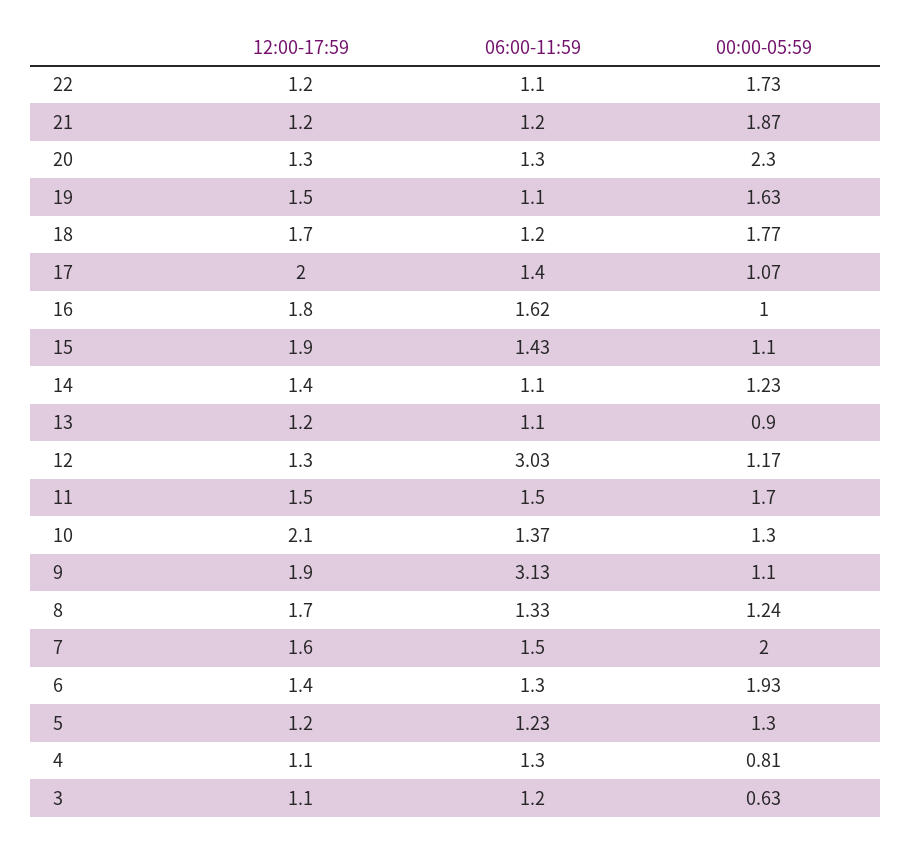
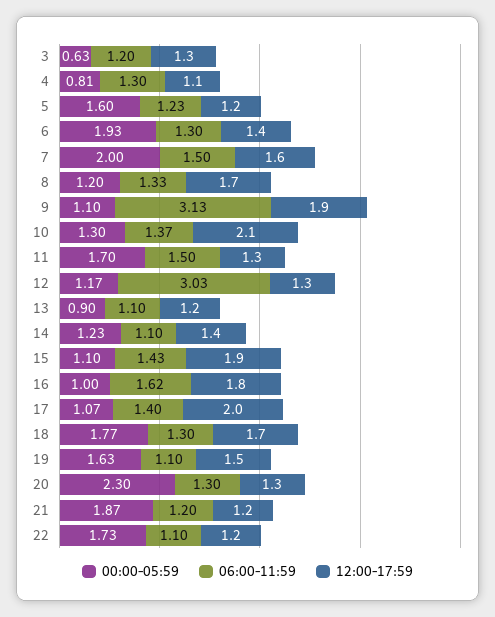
  {
    "12:00-17:59": {
      "22": 1.2,
      "21": 1.2,
      "20": 1.3,
      "19": 1.5,
      "18": 1.7,
      "17": 2,
      "16": 1.8,
      "15": 1.9,
      "14": 1.4,
      "13": 1.2,
      "12": 1.3,
-     "11": 1.5,
+     "11": 1.3,
      "10": 2.1,
      "9": 1.9,
      "8": 1.7,
      "7": 1.6,
      "6": 1.4,
      "5": 1.2,
      "4": 1.1,
-     "3": 1.1
+     "3": 1.3
    },
    "06:00-11:59": {
      "22": 1.1,
      "21": 1.2,
      "20": 1.3,
      "19": 1.1,
-     "18": 1.2,
+     "18": 1.3,
      "17": 1.4,
      "16": 1.62,
      "15": 1.43,
      "14": 1.1,
      "13": 1.1,
      "12": 3.03,
      "11": 1.5,
      "10": 1.37,
      "9": 3.13,
      "8": 1.33,
      "7": 1.5,
      "6": 1.3,
      "5": 1.23,
      "4": 1.3,
      "3": 1.2
    },
    "00:00-05:59": {
      "22": 1.73,
      "21": 1.87,
      "20": 2.3,
      "19": 1.63,
      "18": 1.77,
      "17": 1.07,
      "16": 1,
      "15": 1.1,
      "14": 1.23,
      "13": 0.9,
      "12": 1.17,
      "11": 1.7,
      "10": 1.3,
      "9": 1.1,
-     "8": 1.24,
+     "8": 1.2,
      "7": 2,
      "6": 1.93,
-     "5": 1.3,
+     "5": 1.6,
      "4": 0.81,
      "3": 0.63
    }
  }

